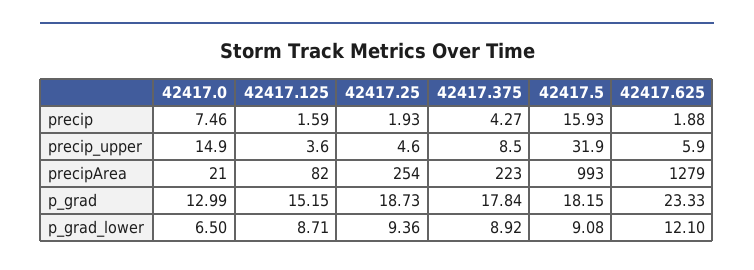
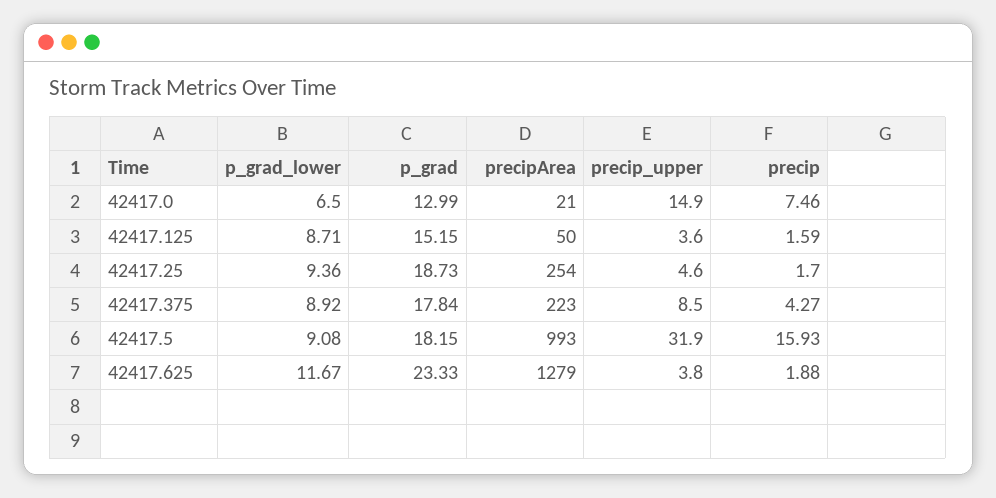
  {
    "42417.0": {
      "precip": 7.46,
      "precip_upper": 14.9,
      "precipArea": 21,
      "p_grad": 12.99,
      "p_grad_lower": 6.5
    },
    "42417.125": {
      "precip": 1.59,
      "precip_upper": 3.6,
-     "precipArea": 82,
+     "precipArea": 50,
      "p_grad": 15.15,
      "p_grad_lower": 8.71
    },
    "42417.25": {
-     "precip": 1.93,
+     "precip": 1.7,
      "precip_upper": 4.6,
      "precipArea": 254,
      "p_grad": 18.73,
      "p_grad_lower": 9.36
    },
    "42417.375": {
      "precip": 4.27,
      "precip_upper": 8.5,
      "precipArea": 223,
      "p_grad": 17.84,
      "p_grad_lower": 8.92
    },
    "42417.5": {
      "precip": 15.93,
      "precip_upper": 31.9,
      "precipArea": 993,
      "p_grad": 18.15,
      "p_grad_lower": 9.08
    },
    "42417.625": {
      "precip": 1.88,
-     "precip_upper": 5.9,
+     "precip_upper": 3.8,
      "precipArea": 1279,
      "p_grad": 23.33,
-     "p_grad_lower": 12.1
+     "p_grad_lower": 11.67
    }
  }

